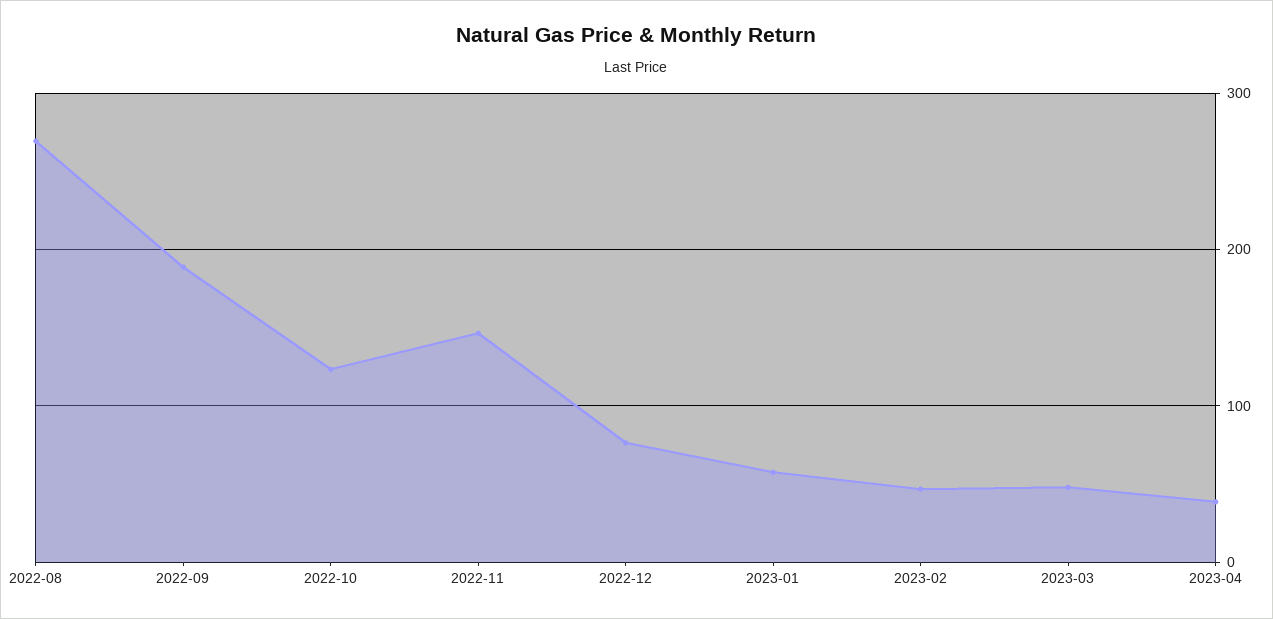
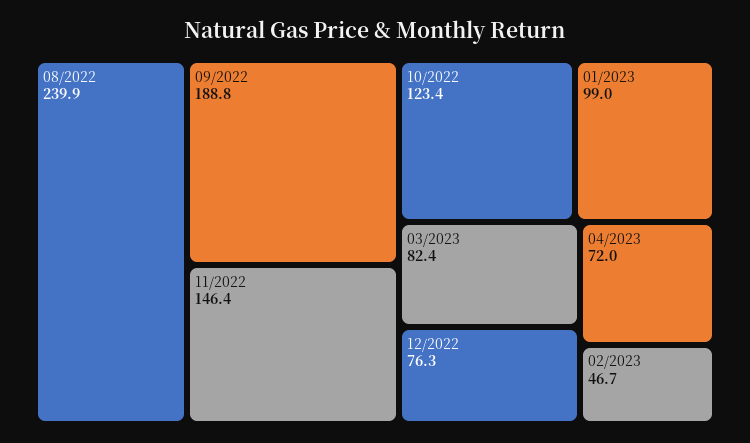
  {
-   "2022-08": 270,
+   "2022-08": 239.9,
    "2022-09": 188.8,
    "2022-10": 123.4,
    "2022-11": 146.4,
    "2022-12": 76.3,
-   "2023-01": 60,
+   "2023-01": 99,
    "2023-02": 46.7,
-   "2023-03": 50,
+   "2023-03": 82.4,
-   "2023-04": 40
+   "2023-04": 72
  }

